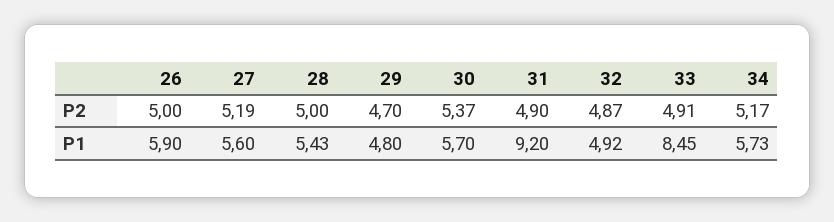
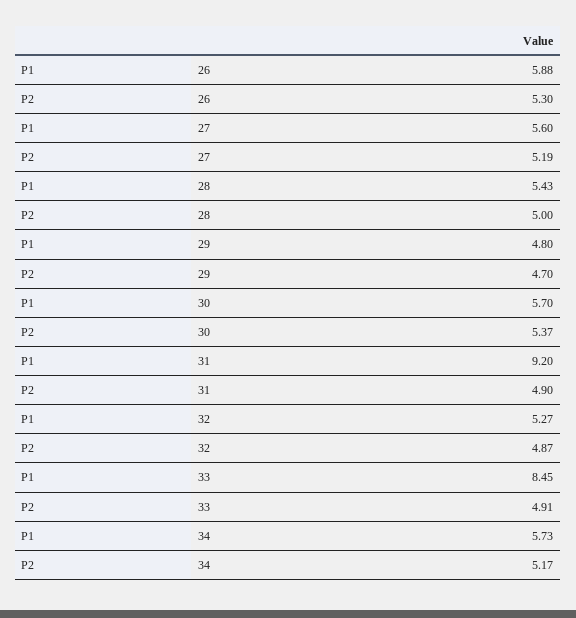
  {
    "26": {
-     "P2": 5,
+     "P2": 5.3,
-     "P1": 5.9
+     "P1": 5.88
    },
    "27": {
      "P2": 5.19,
      "P1": 5.6
    },
    "28": {
      "P2": 5,
      "P1": 5.43
    },
    "29": {
      "P2": 4.7,
      "P1": 4.8
    },
    "30": {
      "P2": 5.37,
      "P1": 5.7
    },
    "31": {
      "P2": 4.9,
      "P1": 9.2
    },
    "32": {
      "P2": 4.87,
-     "P1": 4.92
+     "P1": 5.27
    },
    "33": {
      "P2": 4.91,
      "P1": 8.45
    },
    "34": {
      "P2": 5.17,
      "P1": 5.73
    }
  }

